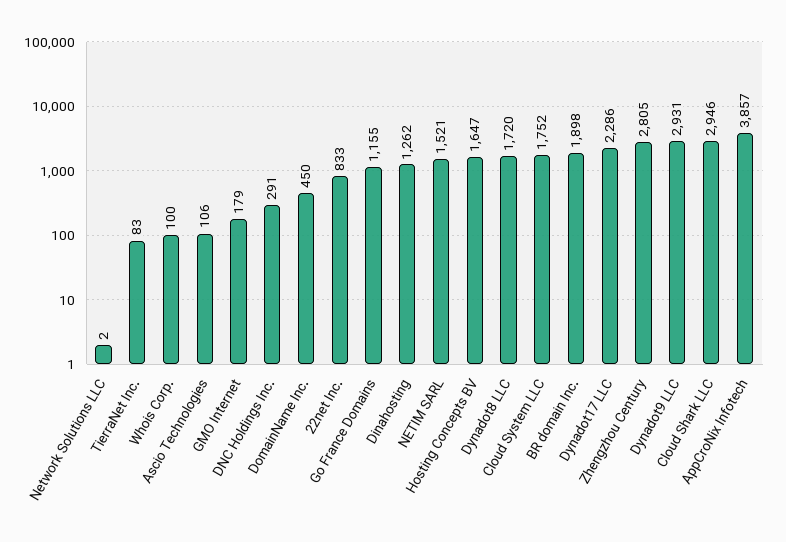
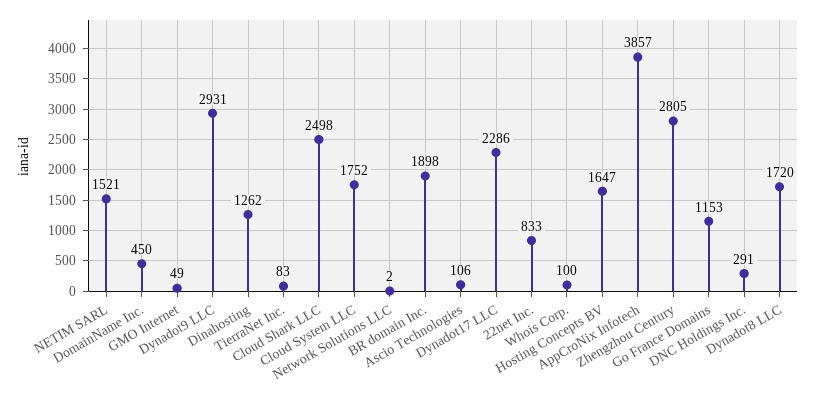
  {
    "Network Solutions LLC": 2,
    "TierraNet Inc.": 83,
    "Whois Corp.": 100,
    "Ascio Technologies": 106,
-   "GMO Internet": 179,
+   "GMO Internet": 49,
    "DNC Holdings Inc.": 291,
    "DomainName Inc.": 450,
    "22net Inc.": 833,
-   "Go France Domains": 1155,
+   "Go France Domains": 1153,
    "Dinahosting": 1262,
    "NETIM SARL": 1521,
    "Hosting Concepts BV": 1647,
    "Dynadot8 LLC": 1720,
    "Cloud System LLC": 1752,
    "BR domain Inc.": 1898,
    "Dynadot17 LLC": 2286,
    "Zhengzhou Century": 2805,
    "Dynadot9 LLC": 2931,
-   "Cloud Shark LLC": 2946,
+   "Cloud Shark LLC": 2498,
    "AppCroNix Infotech": 3857
  }

